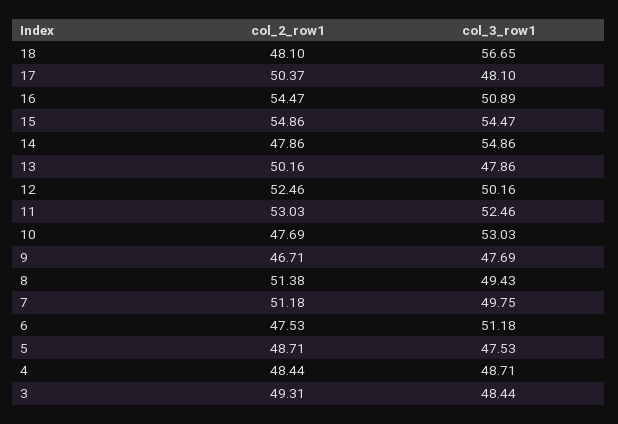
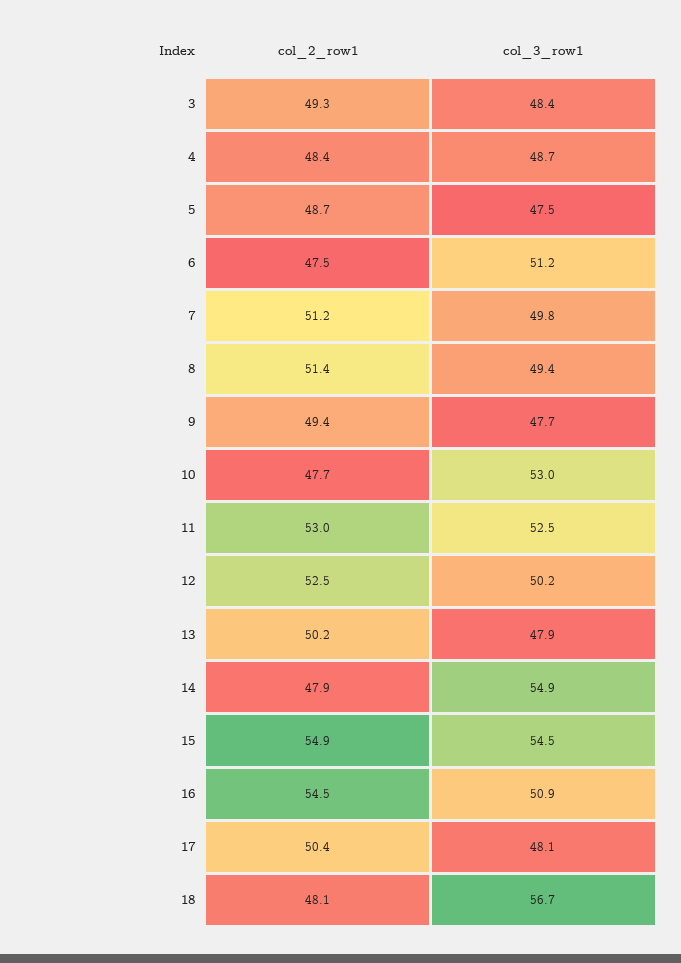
  {
    "col_2_row1": {
      "18": 48.1,
      "17": 50.37,
      "16": 54.47,
      "15": 54.86,
      "14": 47.86,
      "13": 50.16,
      "12": 52.46,
      "11": 53.03,
      "10": 47.69,
-     "9": 46.71,
+     "9": 49.4,
      "8": 51.38,
      "7": 51.18,
      "6": 47.53,
      "5": 48.71,
      "4": 48.44,
      "3": 49.31
    },
    "col_3_row1": {
      "18": 56.65,
      "17": 48.1,
      "16": 50.89,
      "15": 54.47,
      "14": 54.86,
      "13": 47.86,
      "12": 50.16,
      "11": 52.46,
      "10": 53.03,
      "9": 47.69,
      "8": 49.43,
      "7": 49.75,
      "6": 51.18,
      "5": 47.53,
      "4": 48.71,
      "3": 48.44
    }
  }

